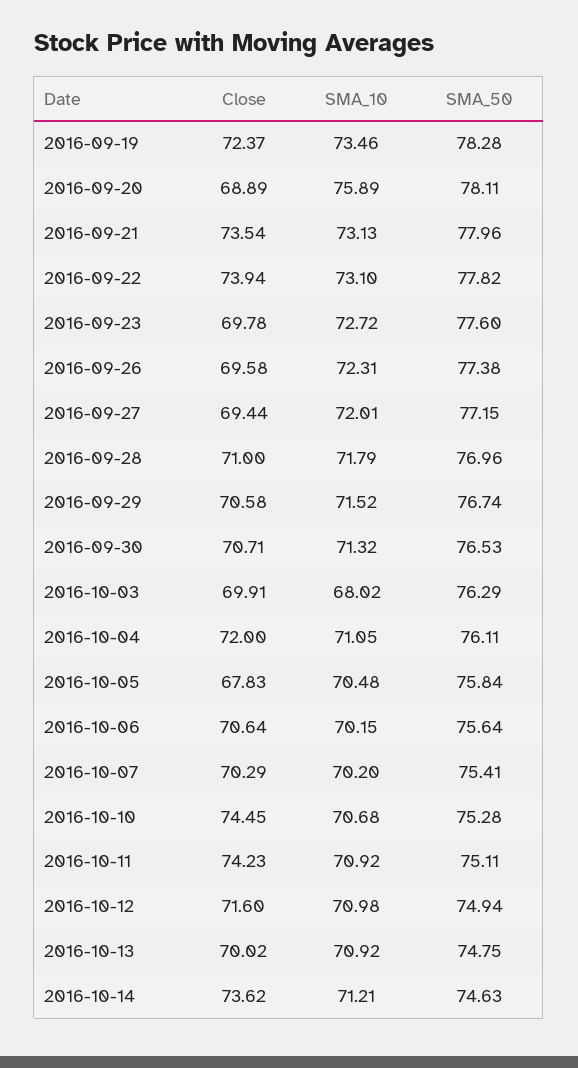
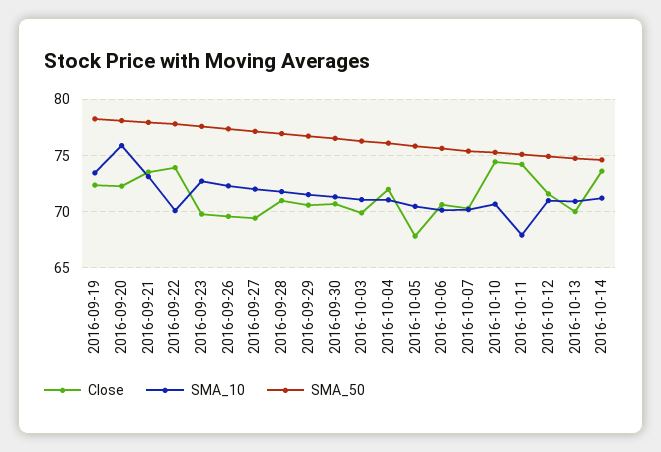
  {
    "Close": {
      "2016-09-19": 72.37,
-     "2016-09-20": 68.89,
+     "2016-09-20": 72,
      "2016-09-21": 73.54,
      "2016-09-22": 73.94,
      "2016-09-23": 69.78,
      "2016-09-26": 69.58,
      "2016-09-27": 69.44,
      "2016-09-28": 71,
      "2016-09-29": 70.58,
      "2016-09-30": 70.71,
      "2016-10-03": 69.91,
      "2016-10-04": 72,
      "2016-10-05": 67.83,
      "2016-10-06": 70.64,
      "2016-10-07": 70.29,
      "2016-10-10": 74.45,
      "2016-10-11": 74.23,
      "2016-10-12": 71.6,
      "2016-10-13": 70.02,
      "2016-10-14": 73.62
    },
    "SMA_10": {
      "2016-09-19": 73.46,
      "2016-09-20": 75.89,
      "2016-09-21": 73.13,
-     "2016-09-22": 73.1,
+     "2016-09-22": 70,
      "2016-09-23": 72.72,
      "2016-09-26": 72.31,
      "2016-09-27": 72.01,
      "2016-09-28": 71.79,
      "2016-09-29": 71.52,
      "2016-09-30": 71.32,
-     "2016-10-03": 68.02,
+     "2016-10-03": 71,
      "2016-10-04": 71.05,
      "2016-10-05": 70.48,
      "2016-10-06": 70.15,
      "2016-10-07": 70.2,
      "2016-10-10": 70.68,
-     "2016-10-11": 70.92,
+     "2016-10-11": 68,
      "2016-10-12": 70.98,
      "2016-10-13": 70.92,
      "2016-10-14": 71.21
    },
    "SMA_50": {
      "2016-09-19": 78.28,
      "2016-09-20": 78.11,
      "2016-09-21": 77.96,
      "2016-09-22": 77.82,
      "2016-09-23": 77.6,
      "2016-09-26": 77.38,
      "2016-09-27": 77.15,
      "2016-09-28": 76.96,
      "2016-09-29": 76.74,
      "2016-09-30": 76.53,
      "2016-10-03": 76.29,
      "2016-10-04": 76.11,
      "2016-10-05": 75.84,
      "2016-10-06": 75.64,
      "2016-10-07": 75.41,
      "2016-10-10": 75.28,
      "2016-10-11": 75.11,
      "2016-10-12": 74.94,
      "2016-10-13": 74.75,
      "2016-10-14": 74.63
    }
  }

